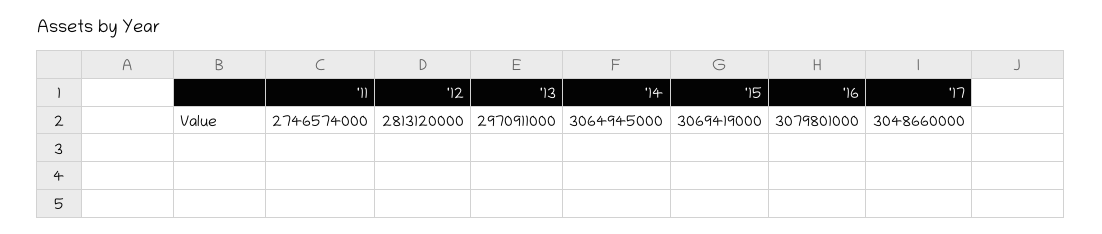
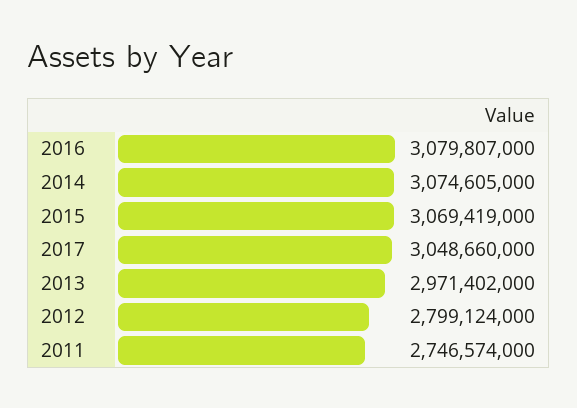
  {
    "'11": 2746574000,
-   "'12": 2813120000,
+   "'12": 2799124000,
-   "'13": 2970911000,
+   "'13": 2971402000,
-   "'14": 3064945000,
+   "'14": 3074605000,
    "'15": 3069419000,
-   "'16": 3079801000,
+   "'16": 3079807000,
    "'17": 3048660000
  }

